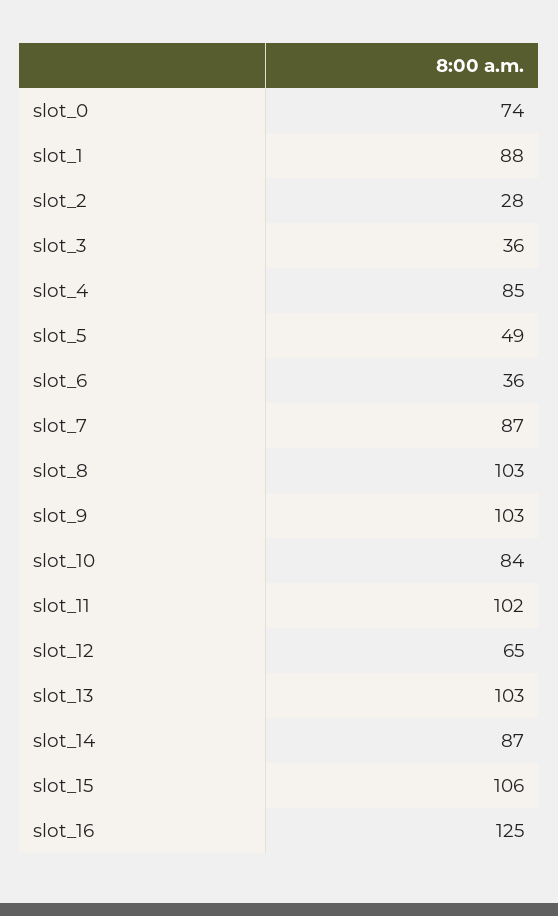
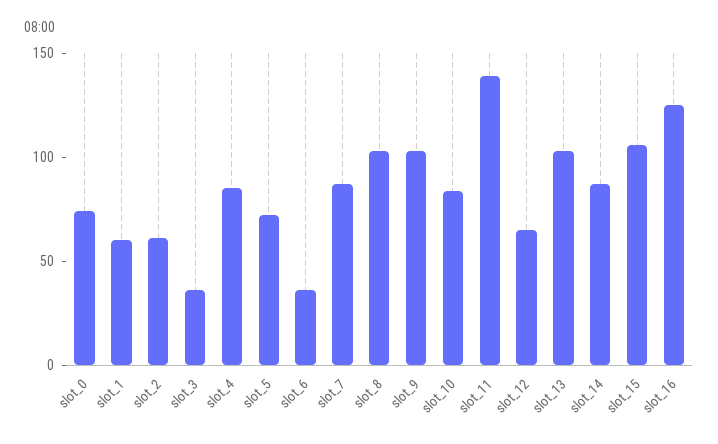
  {
    "slot_0": 74,
-   "slot_1": 88,
+   "slot_1": 60,
-   "slot_2": 28,
+   "slot_2": 60,
    "slot_3": 36,
    "slot_4": 85,
-   "slot_5": 49,
+   "slot_5": 70,
    "slot_6": 36,
    "slot_7": 87,
    "slot_8": 103,
    "slot_9": 103,
    "slot_10": 84,
-   "slot_11": 102,
+   "slot_11": 140,
    "slot_12": 65,
    "slot_13": 103,
    "slot_14": 87,
    "slot_15": 106,
    "slot_16": 125
  }

